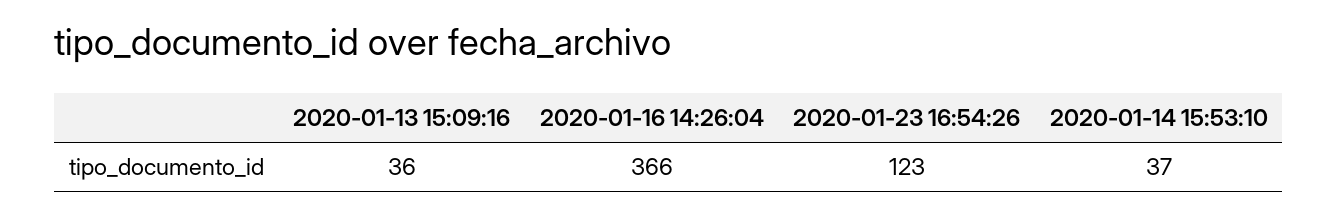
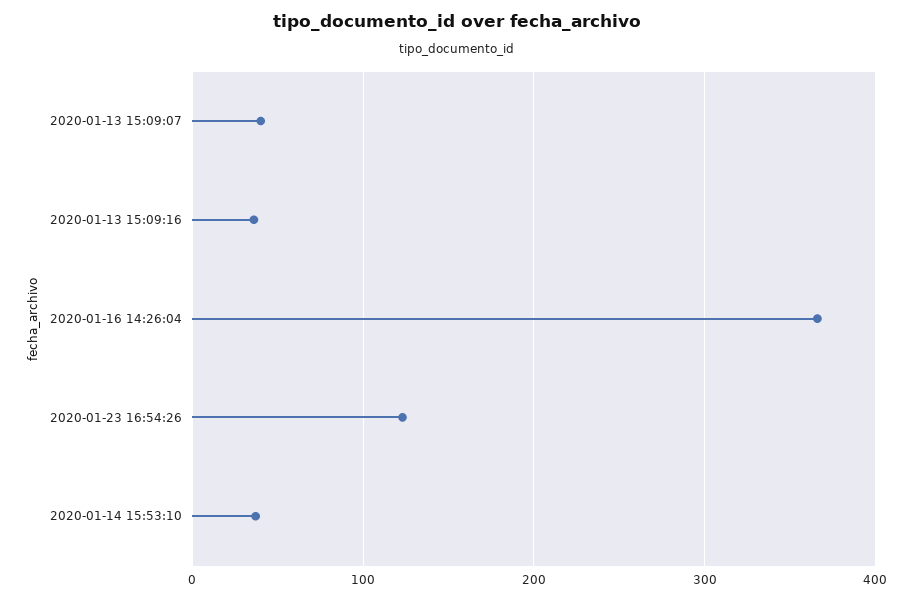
  {
    "2020-01-13 15:09:16": 36,
    "2020-01-16 14:26:04": 366,
    "2020-01-23 16:54:26": 123,
-   "2020-01-14 15:53:10": 37
+   "2020-01-14 15:53:10": 37,
+   "2020-01-13 15:09:07": 40
  }

